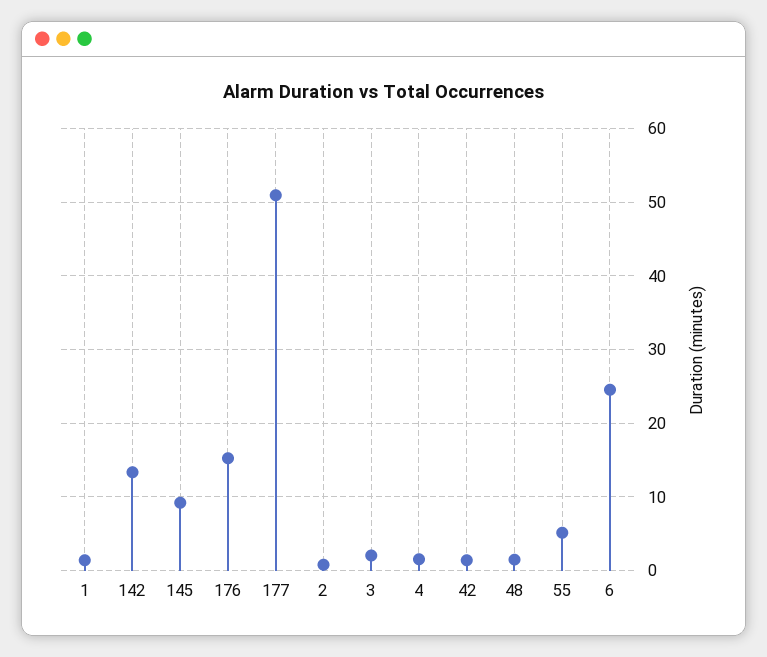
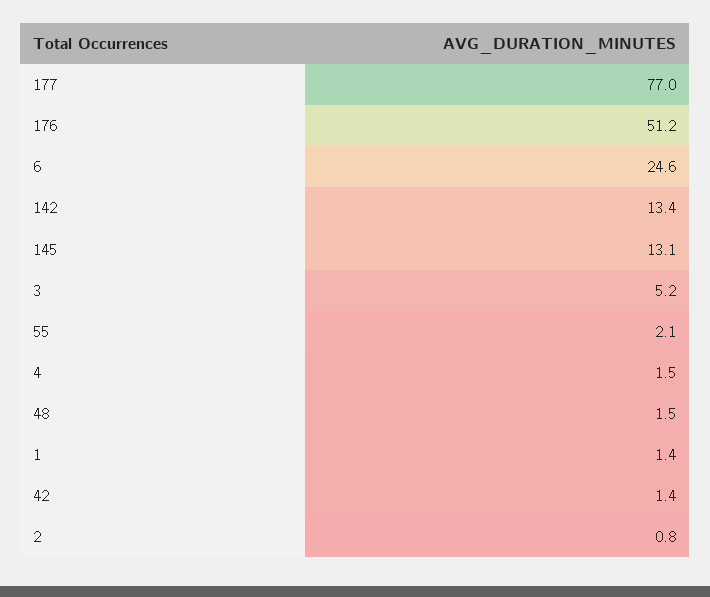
  {
    "1": 1.4,
    "142": 13.4,
-   "145": 9,
+   "145": 13.1,
-   "176": 15,
+   "176": 51.2,
-   "177": 51,
+   "177": 77,
    "2": 0.8,
-   "3": 2,
+   "3": 5.2,
    "4": 1.5,
    "42": 1.4,
    "48": 1.5,
-   "55": 5,
+   "55": 2.1,
    "6": 24.6
  }

